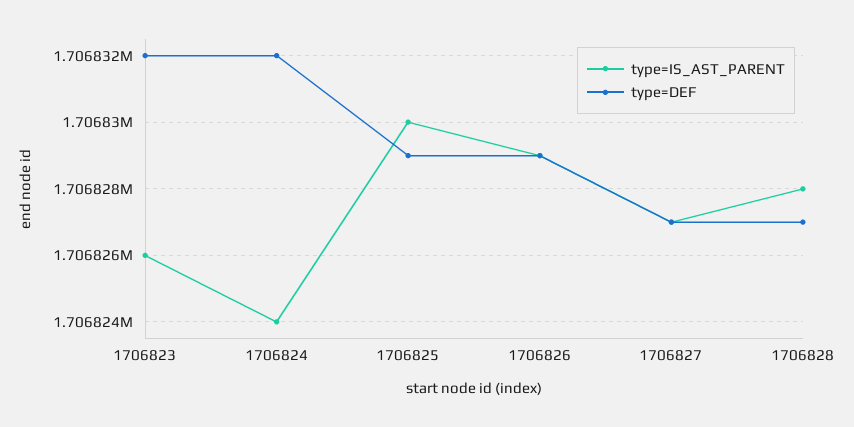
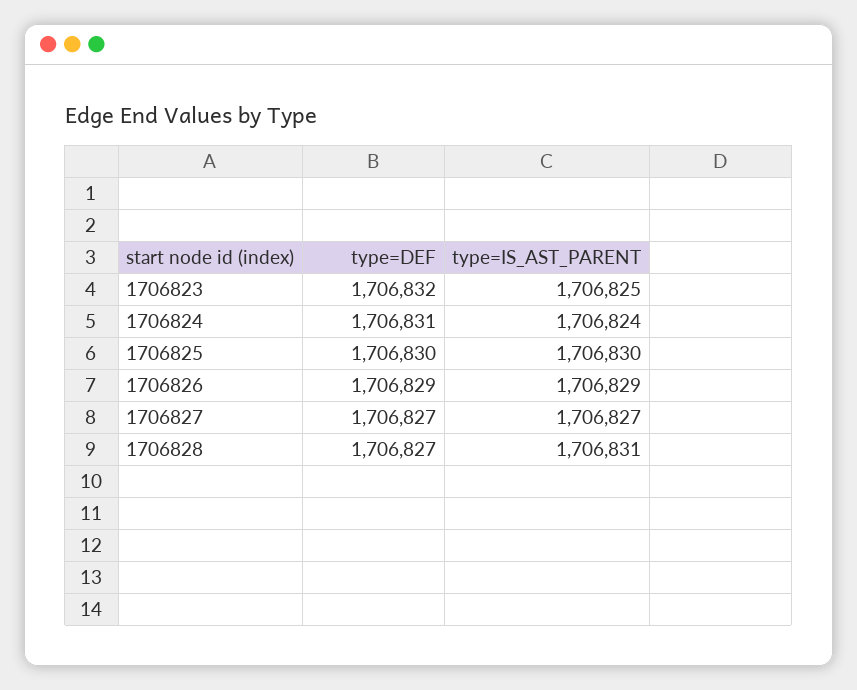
  {
    "type=IS_AST_PARENT": {
-     "1706823": 1706826,
+     "1706823": 1706825,
      "1706824": 1706824,
      "1706825": 1706830,
      "1706826": 1706829,
      "1706827": 1706827,
-     "1706828": 1706828
+     "1706828": 1706831
    },
    "type=DEF": {
      "1706823": 1706832,
-     "1706824": 1706832,
+     "1706824": 1706831,
-     "1706825": 1706829,
+     "1706825": 1706830,
      "1706826": 1706829,
      "1706827": 1706827,
      "1706828": 1706827
    }
  }

